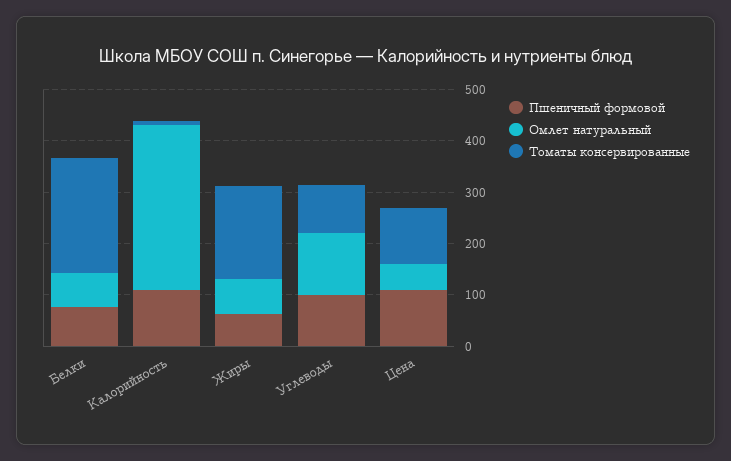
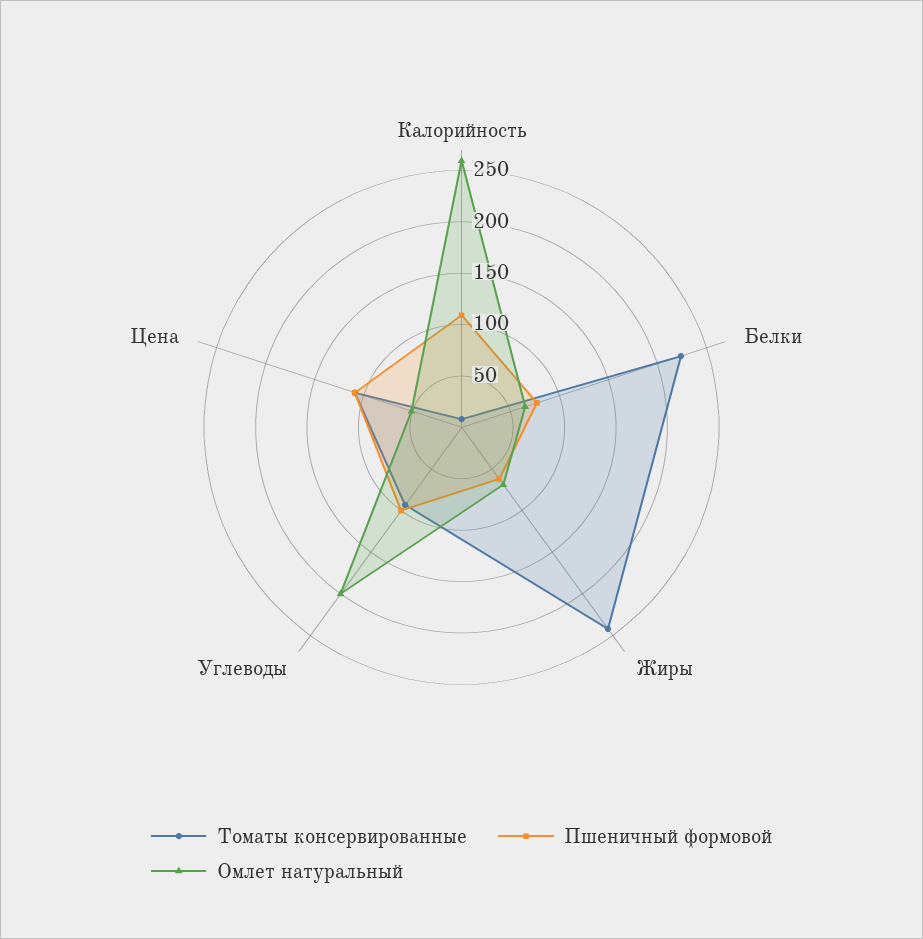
  {
    "Пшеничный формовой": {
      "Белки": 80,
      "Калорийность": 110,
      "Жиры": 60,
      "Углеводы": 100,
      "Цена": 110
    },
    "Омлет натуральный": {
      "Белки": 70,
-     "Калорийность": 320,
+     "Калорийность": 260,
      "Жиры": 70,
-     "Углеводы": 120,
+     "Углеводы": 200,
      "Цена": 50
    },
    "Томаты консервированные": {
      "Белки": 220,
      "Калорийность": 10,
-     "Жиры": 180,
+     "Жиры": 240,
      "Углеводы": 90,
      "Цена": 110
    }
  }

